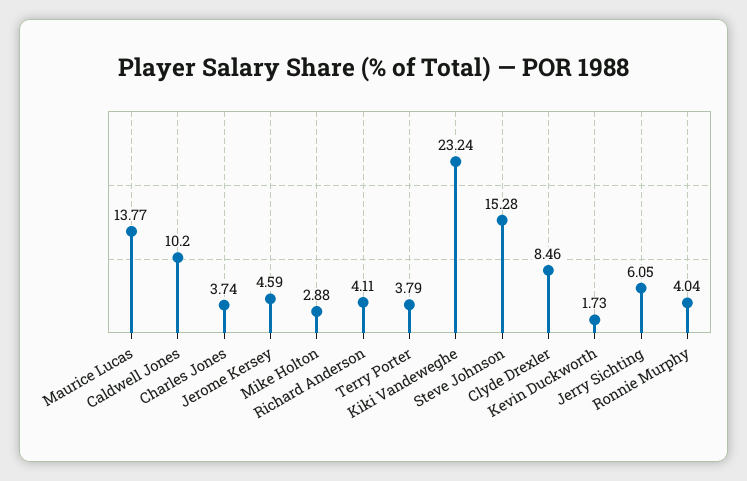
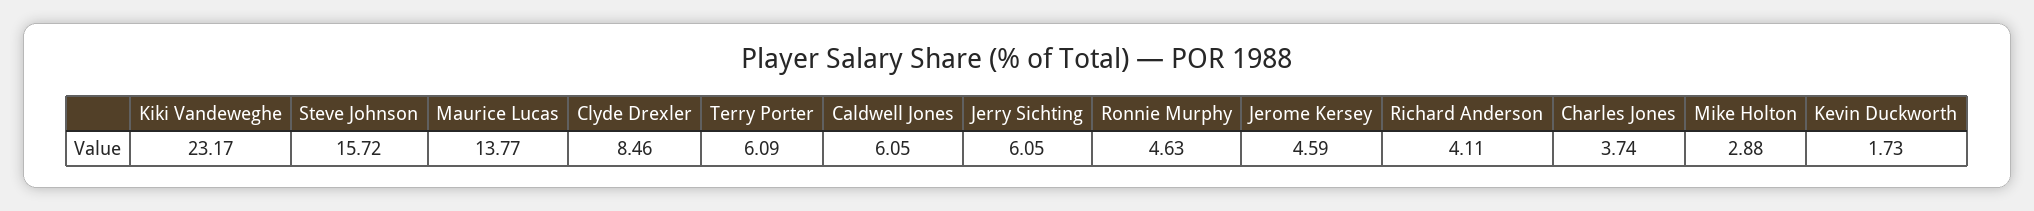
  {
    "Maurice Lucas": 13.77,
-   "Caldwell Jones": 10.2,
+   "Caldwell Jones": 6.05,
    "Charles Jones": 3.74,
    "Jerome Kersey": 4.59,
    "Mike Holton": 2.88,
    "Richard Anderson": 4.11,
-   "Terry Porter": 3.79,
+   "Terry Porter": 6.09,
-   "Kiki Vandeweghe": 23.24,
+   "Kiki Vandeweghe": 23.17,
-   "Steve Johnson": 15.28,
+   "Steve Johnson": 15.72,
    "Clyde Drexler": 8.46,
    "Kevin Duckworth": 1.73,
    "Jerry Sichting": 6.05,
-   "Ronnie Murphy": 4.04
+   "Ronnie Murphy": 4.63
  }

